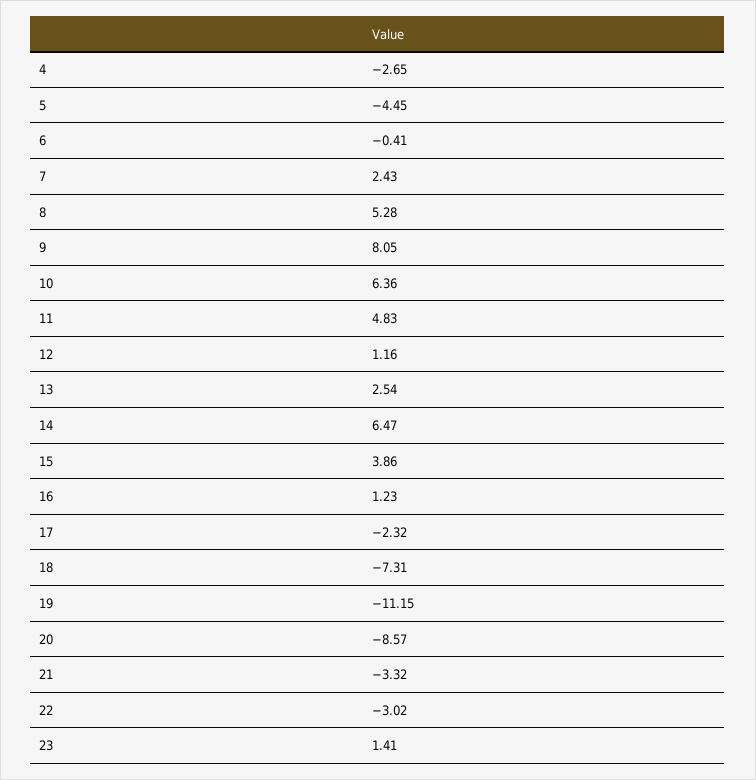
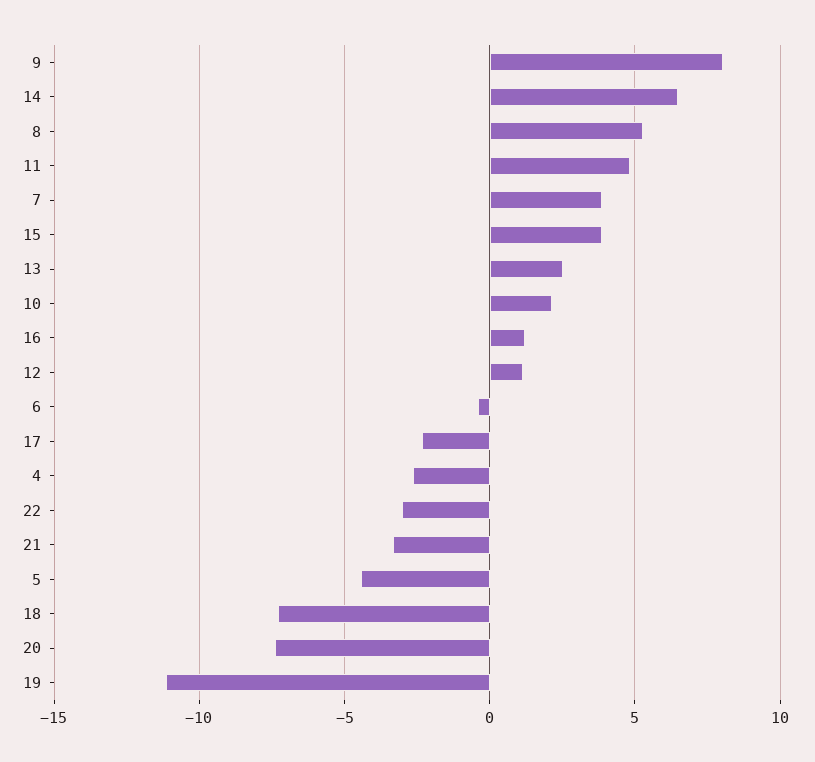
  {
    "4": -2.65,
    "5": -4.45,
    "6": -0.41,
-   "7": 2.43,
+   "7": 4,
    "8": 5.28,
    "9": 8.05,
-   "10": 6.36,
+   "10": 2,
    "11": 4.83,
    "12": 1.16,
    "13": 2.54,
    "14": 6.47,
    "15": 3.86,
    "16": 1.23,
    "17": -2.32,
    "18": -7.31,
    "19": -11.15,
-   "20": -8.57,
+   "20": -7.5,
    "21": -3.32,
-   "22": -3.02,
+   "22": -3.02
-   "23": 1.41
  }

